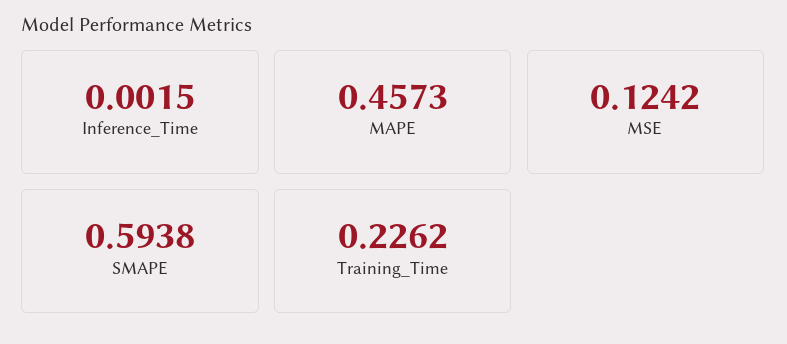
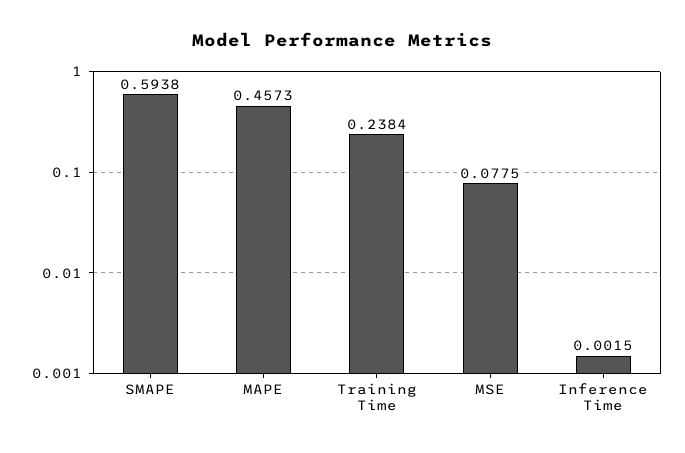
  {
    "Inference_Time": 0.0015,
    "MAPE": 0.4573,
-   "MSE": 0.1242,
+   "MSE": 0.0775,
    "SMAPE": 0.5938,
-   "Training_Time": 0.2262
+   "Training_Time": 0.2384
  }

